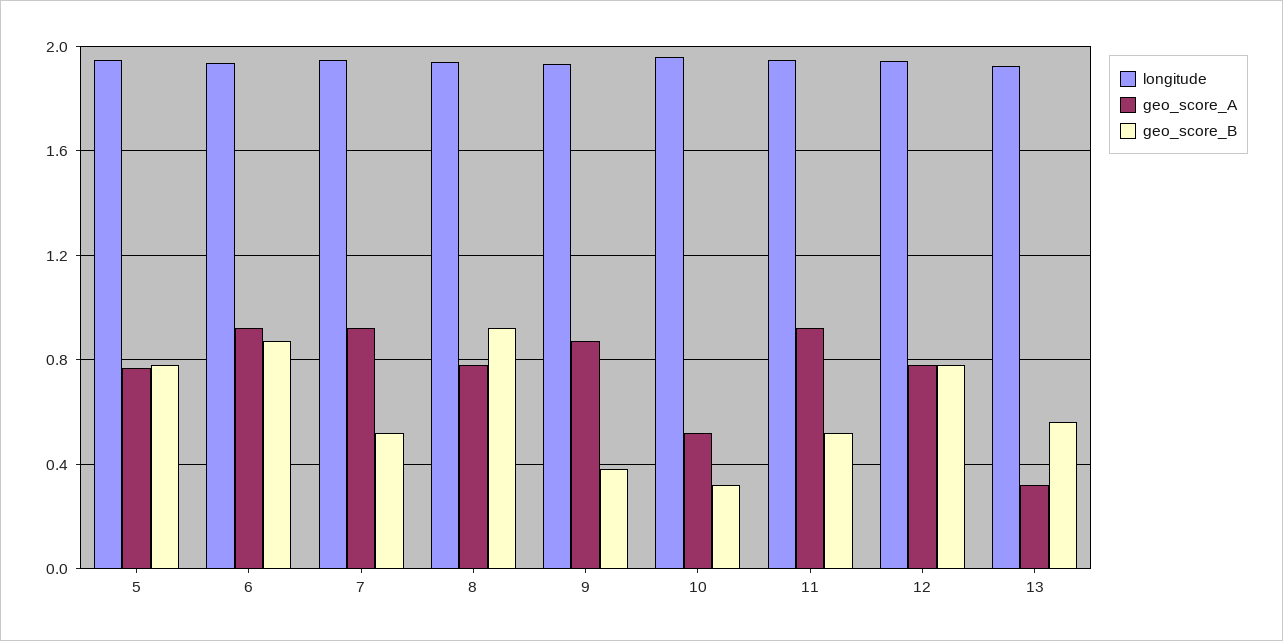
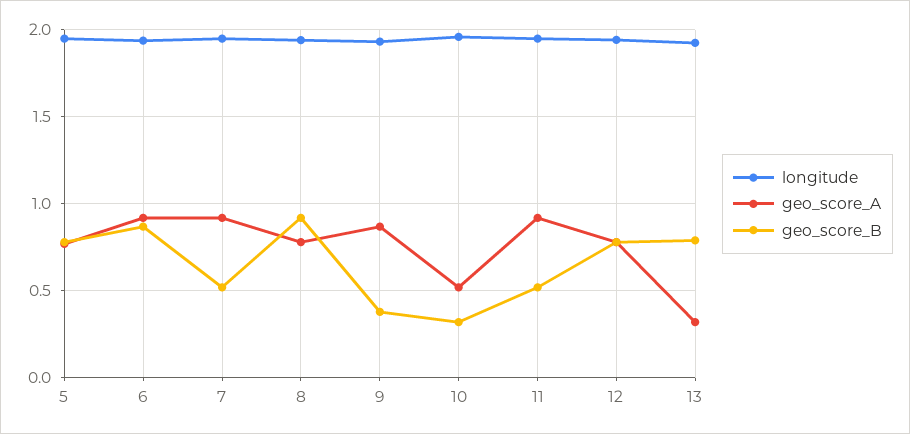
  {
    "longitude": {
      "5": 1.95,
      "6": 1.95,
      "7": 1.95,
      "8": 1.95,
      "9": 1.95,
      "10": 1.95,
      "11": 1.95,
      "12": 1.95,
      "13": 1.95
    },
    "geo_score_A": {
      "5": 0.75,
      "6": 0.9,
      "7": 0.9,
      "8": 0.8,
      "9": 0.85,
      "10": 0.5,
      "11": 0.9,
      "12": 0.8,
      "13": 0.3
    },
    "geo_score_B": {
      "5": 0.8,
      "6": 0.85,
      "7": 0.5,
      "8": 0.9,
      "9": 0.4,
      "10": 0.3,
      "11": 0.5,
      "12": 0.8,
-     "13": 0.55
+     "13": 0.8
    }
  }

